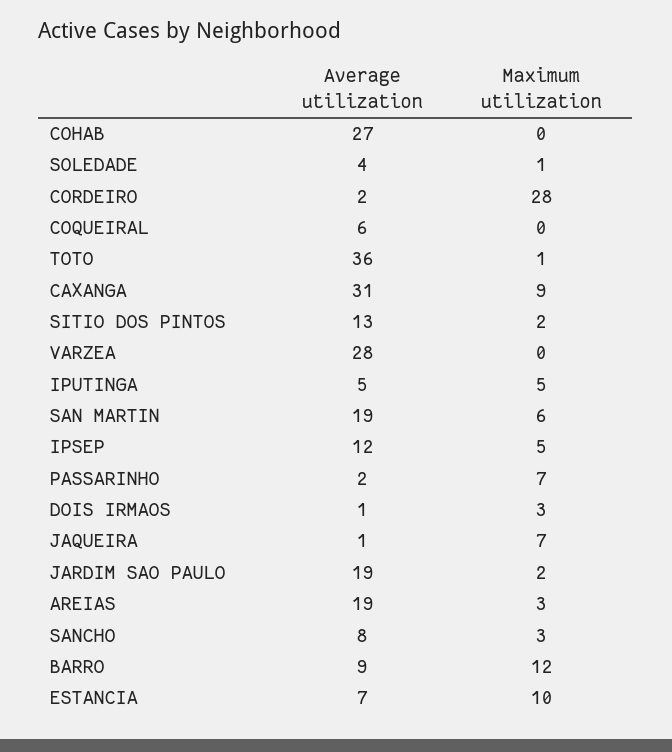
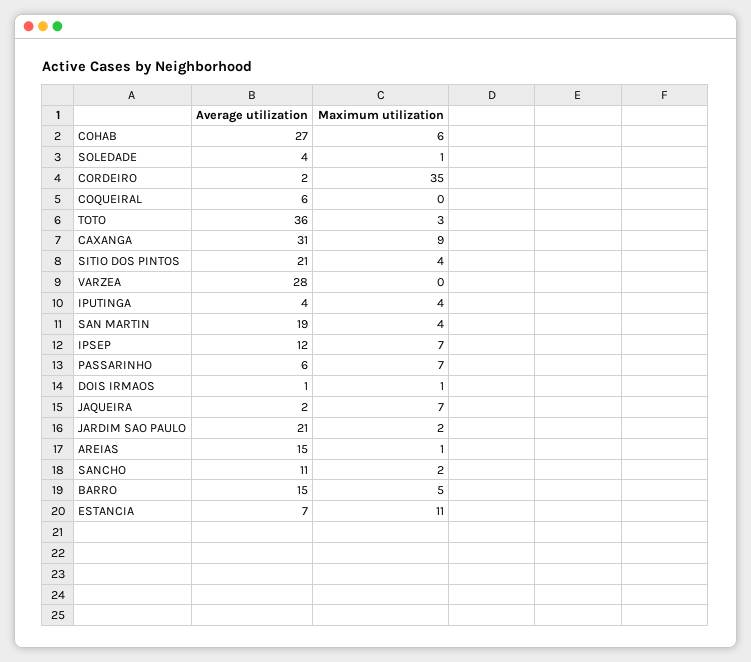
  {
    "Average utilization": {
      "COHAB": 27,
      "SOLEDADE": 4,
      "CORDEIRO": 2,
      "COQUEIRAL": 6,
      "TOTO": 36,
      "CAXANGA": 31,
-     "SITIO DOS PINTOS": 13,
+     "SITIO DOS PINTOS": 21,
      "VARZEA": 28,
-     "IPUTINGA": 5,
+     "IPUTINGA": 4,
      "SAN MARTIN": 19,
      "IPSEP": 12,
-     "PASSARINHO": 2,
+     "PASSARINHO": 6,
      "DOIS IRMAOS": 1,
-     "JAQUEIRA": 1,
+     "JAQUEIRA": 2,
-     "JARDIM SAO PAULO": 19,
+     "JARDIM SAO PAULO": 21,
-     "AREIAS": 19,
+     "AREIAS": 15,
-     "SANCHO": 8,
+     "SANCHO": 11,
-     "BARRO": 9,
+     "BARRO": 15,
      "ESTANCIA": 7
    },
    "Maximum utilization": {
-     "COHAB": 0,
+     "COHAB": 6,
      "SOLEDADE": 1,
-     "CORDEIRO": 28,
+     "CORDEIRO": 35,
      "COQUEIRAL": 0,
-     "TOTO": 1,
+     "TOTO": 3,
      "CAXANGA": 9,
-     "SITIO DOS PINTOS": 2,
+     "SITIO DOS PINTOS": 4,
      "VARZEA": 0,
-     "IPUTINGA": 5,
+     "IPUTINGA": 4,
-     "SAN MARTIN": 6,
+     "SAN MARTIN": 4,
-     "IPSEP": 5,
+     "IPSEP": 7,
      "PASSARINHO": 7,
-     "DOIS IRMAOS": 3,
+     "DOIS IRMAOS": 1,
      "JAQUEIRA": 7,
      "JARDIM SAO PAULO": 2,
-     "AREIAS": 3,
+     "AREIAS": 1,
-     "SANCHO": 3,
+     "SANCHO": 2,
-     "BARRO": 12,
+     "BARRO": 5,
-     "ESTANCIA": 10
+     "ESTANCIA": 11
    }
  }

